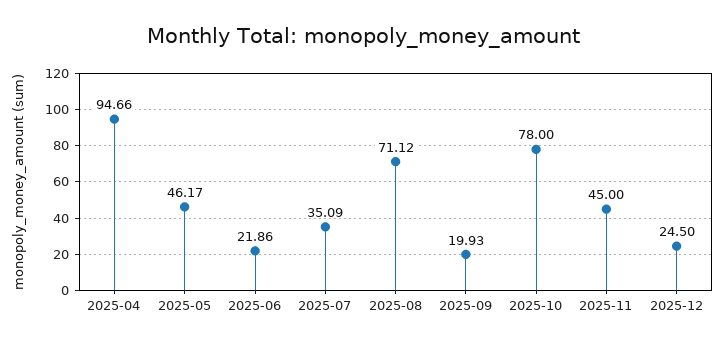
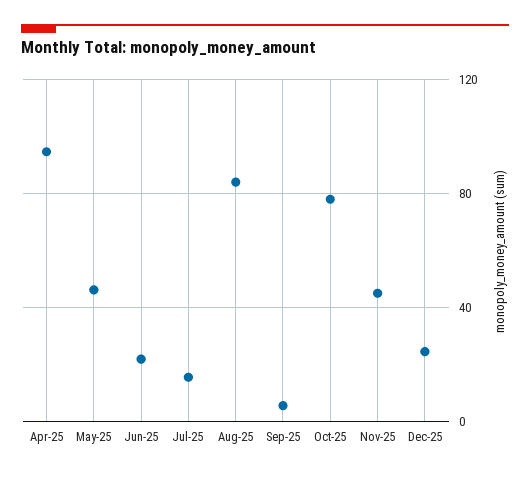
  {
    "2025-04": 94.66,
    "2025-05": 46.17,
    "2025-06": 21.86,
-   "2025-07": 35.09,
+   "2025-07": 15,
-   "2025-08": 71.12,
+   "2025-08": 85,
-   "2025-09": 19.93,
+   "2025-09": 5,
    "2025-10": 78,
    "2025-11": 45,
    "2025-12": 24.5
  }

